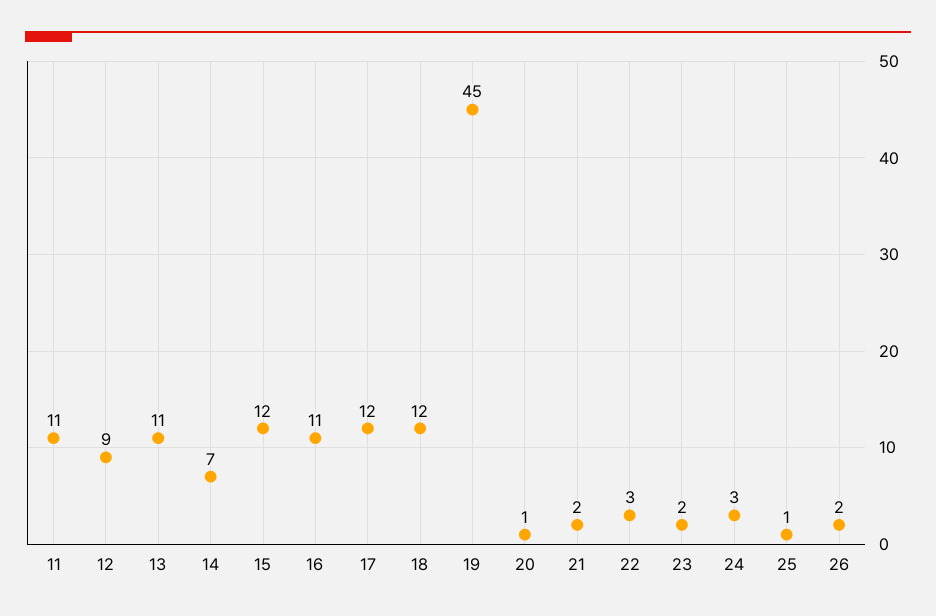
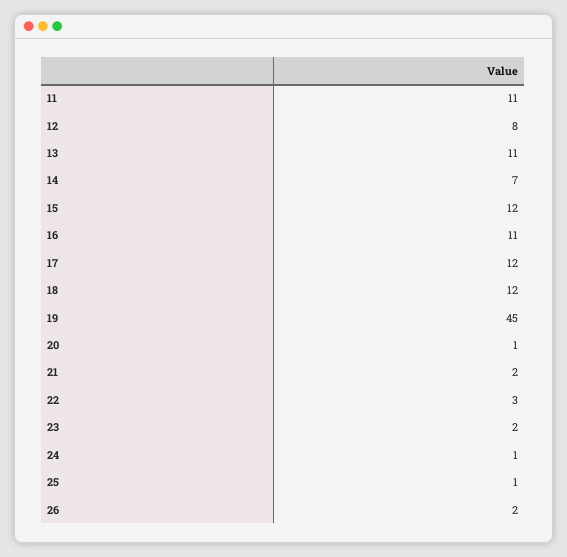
  {
    "11": 11,
-   "12": 9,
+   "12": 8,
    "13": 11,
    "14": 7,
    "15": 12,
    "16": 11,
    "17": 12,
    "18": 12,
    "19": 45,
    "20": 1,
    "21": 2,
    "22": 3,
    "23": 2,
-   "24": 3,
+   "24": 1,
    "25": 1,
    "26": 2
  }

